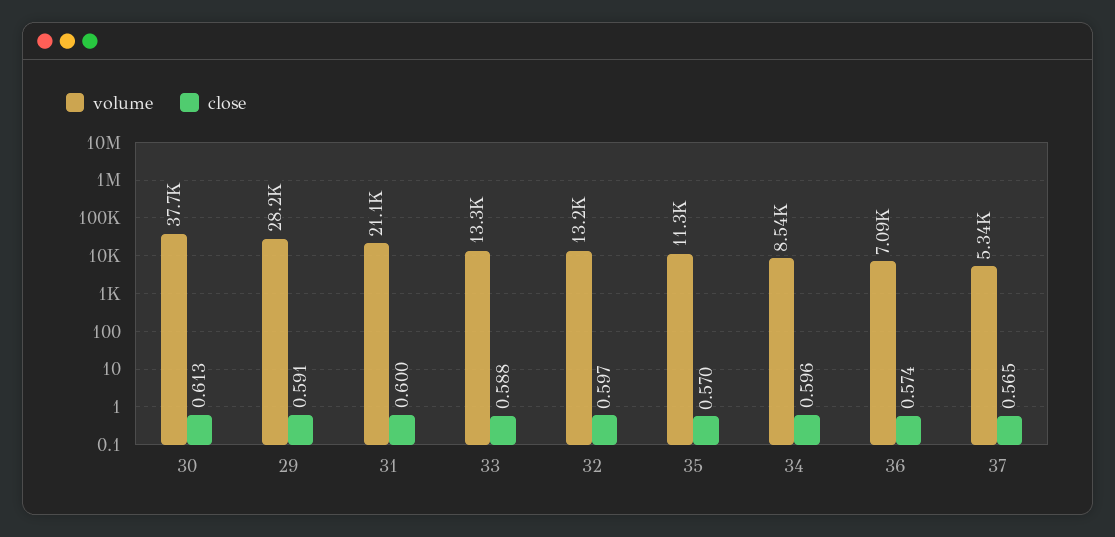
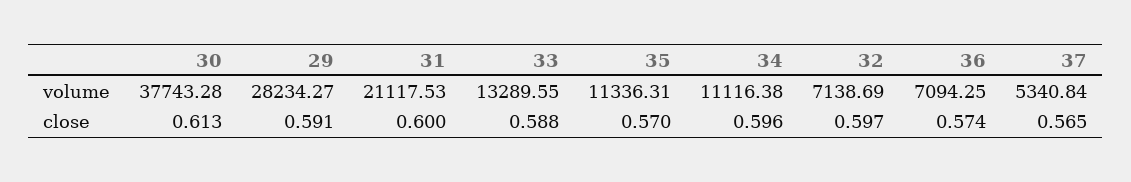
  {
    "volume": {
      "30": 37743.28,
      "29": 28234.27,
      "31": 21117.53,
      "33": 13289.55,
-     "32": 13200,
+     "32": 7138.69,
      "35": 11336.31,
-     "34": 8540,
+     "34": 11116.38,
      "36": 7094.25,
      "37": 5340.84
    },
    "close": {
      "30": 0.613,
      "29": 0.591,
      "31": 0.6,
      "33": 0.588,
      "32": 0.597,
      "35": 0.57,
      "34": 0.596,
      "36": 0.574,
      "37": 0.565
    }
  }

